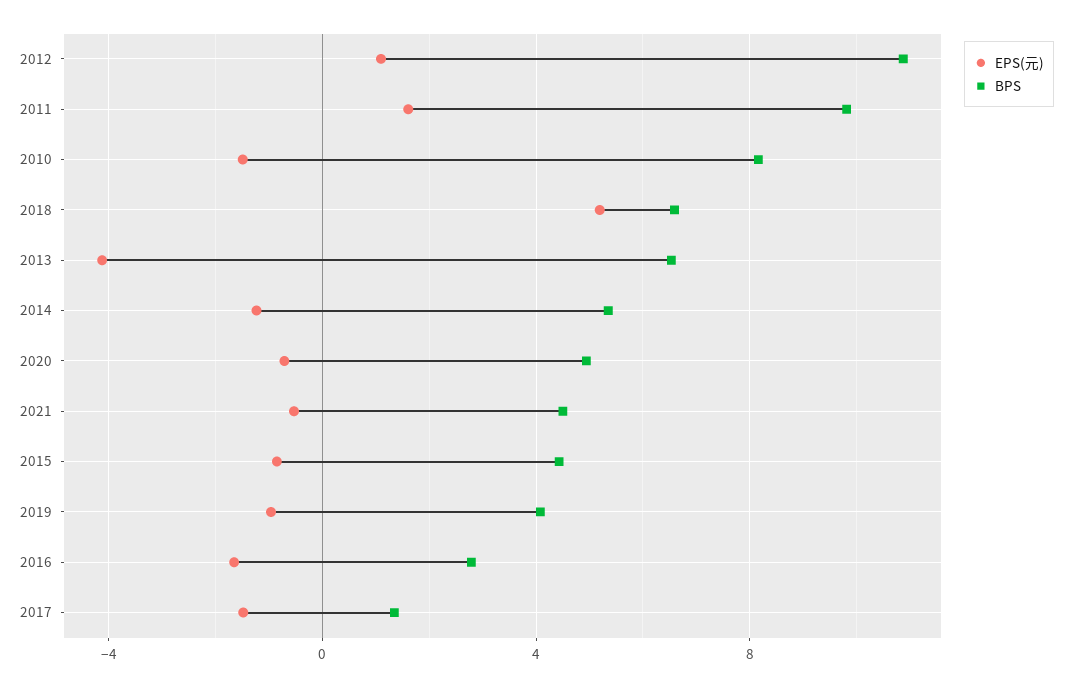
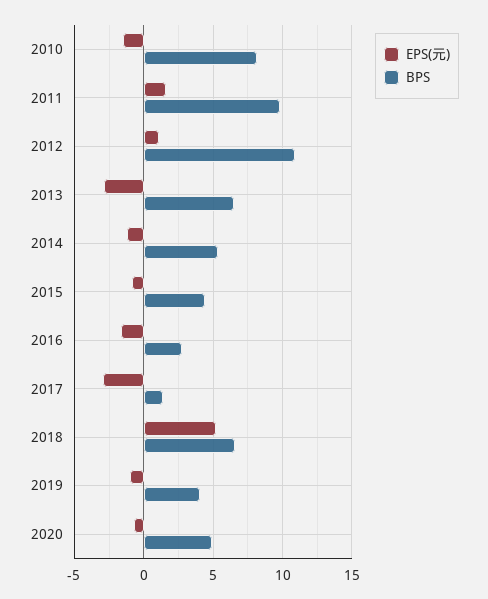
  {
    "EPS(元)": {
      "2012": 1,
      "2011": 1.5,
      "2010": -1.5,
      "2018": 5,
-     "2013": -4,
+     "2013": -3,
      "2014": -1,
      "2020": -0.5,
-     "2021": -0.5,
      "2015": -1,
      "2019": -1,
      "2016": -1.5,
-     "2017": -1.5
+     "2017": -3
    },
    "BPS": {
      "2012": 11,
      "2011": 10,
      "2010": 8,
      "2018": 6.5,
      "2013": 6.5,
      "2014": 5.5,
      "2020": 5,
-     "2021": 4.5,
      "2015": 4.5,
      "2019": 4,
      "2016": 3,
      "2017": 1.5
    }
  }

